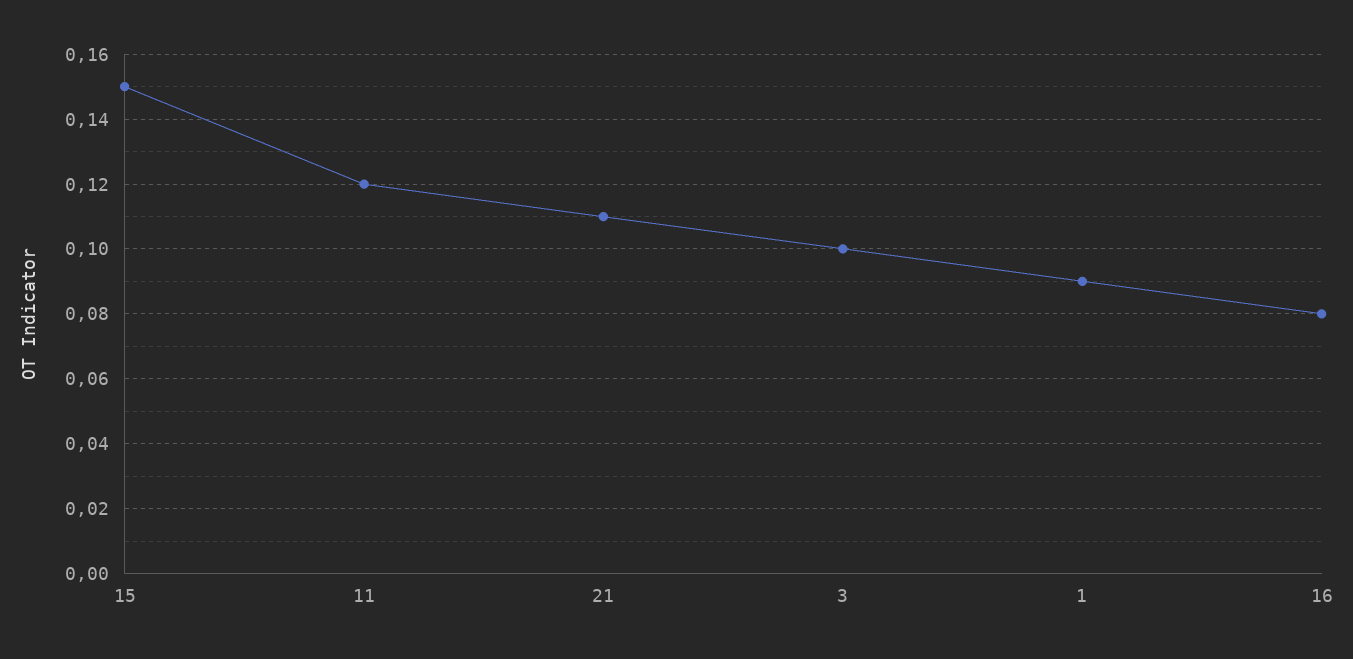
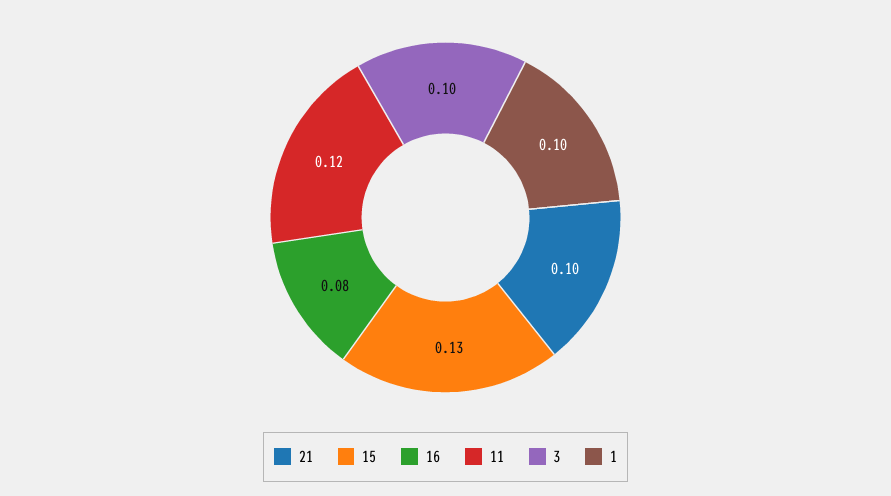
  {
-   "15": 0.15,
+   "15": 0.13,
    "11": 0.12,
-   "21": 0.11,
+   "21": 0.1,
    "3": 0.1,
-   "1": 0.09,
+   "1": 0.1,
    "16": 0.08
  }

